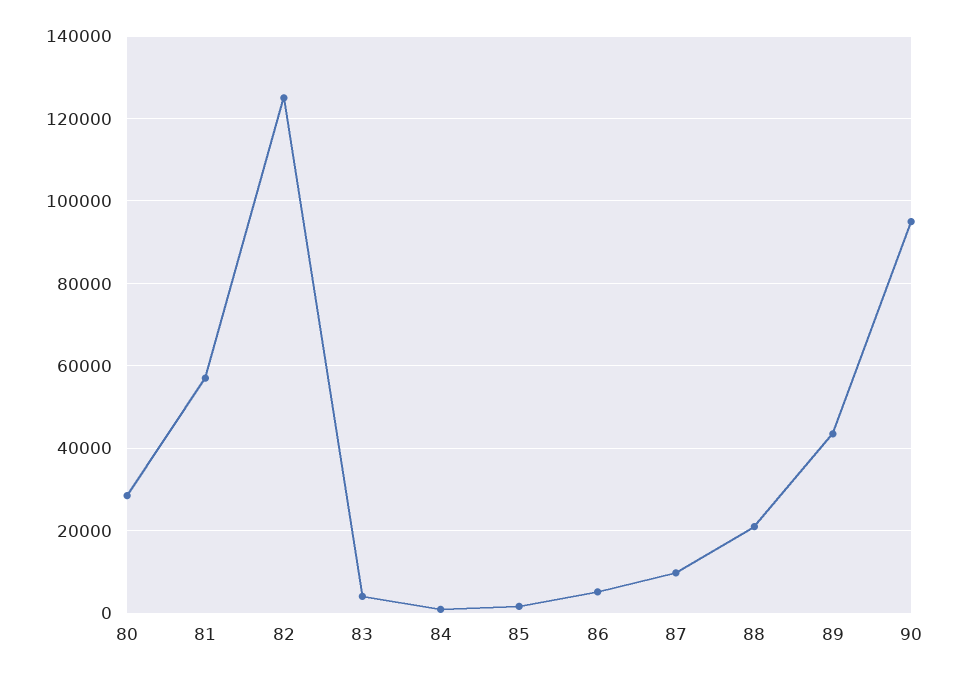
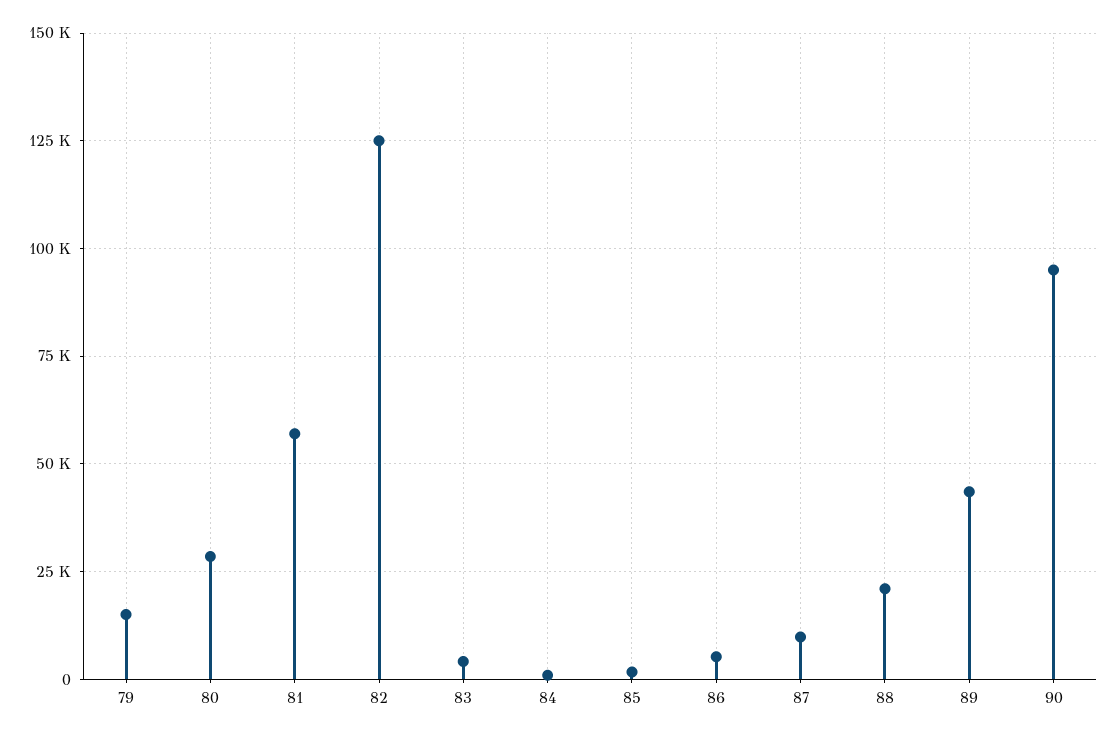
  {
    "80": 28000,
    "81": 58000,
    "82": 126000,
    "83": 4000,
    "84": 0,
    "85": 2000,
    "86": 6000,
    "87": 10000,
    "88": 22000,
    "89": 44000,
-   "90": 96000
+   "90": 96000,
+   "79": 15000
  }

